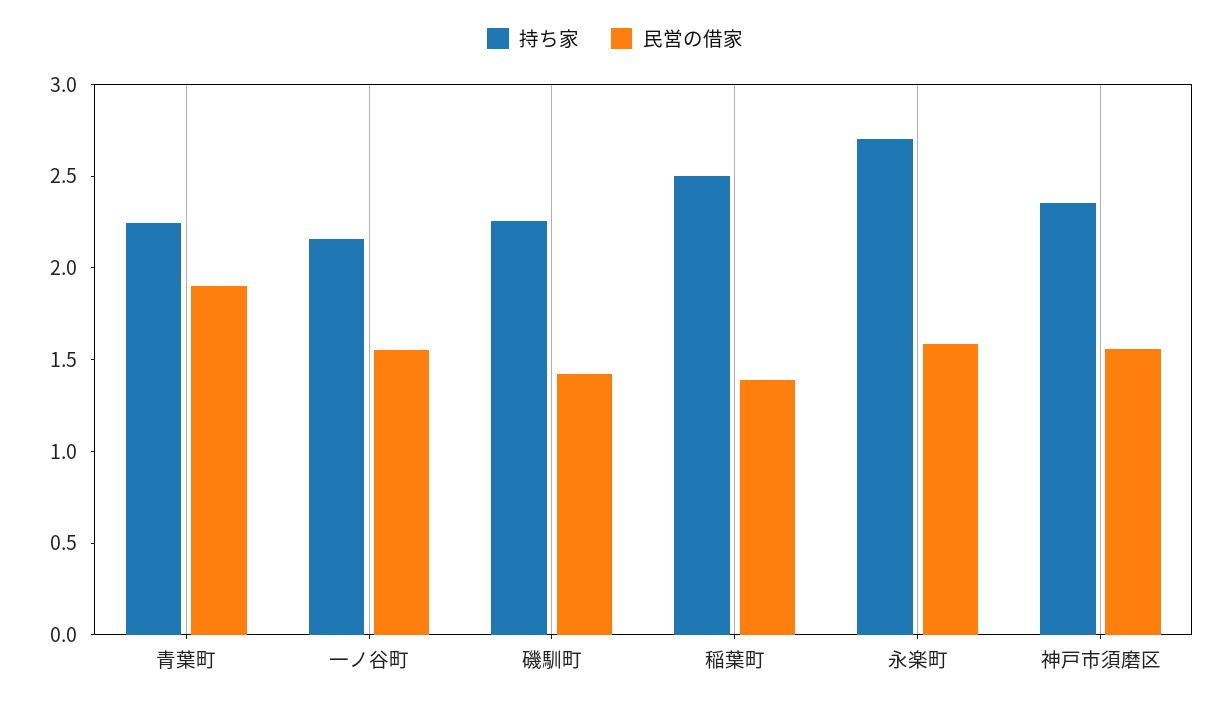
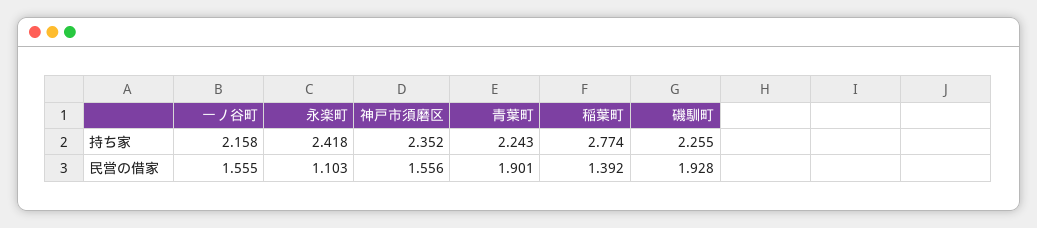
  {
    "持ち家": {
      "青葉町": 2.243,
      "一ノ谷町": 2.158,
      "磯馴町": 2.255,
-     "稲葉町": 2.5,
+     "稲葉町": 2.774,
-     "永楽町": 2.7,
+     "永楽町": 2.418,
      "神戸市須磨区": 2.352
    },
    "民営の借家": {
      "青葉町": 1.901,
      "一ノ谷町": 1.555,
-     "磯馴町": 1.4,
+     "磯馴町": 1.928,
      "稲葉町": 1.392,
-     "永楽町": 1.6,
+     "永楽町": 1.103,
      "神戸市須磨区": 1.556
    }
  }

